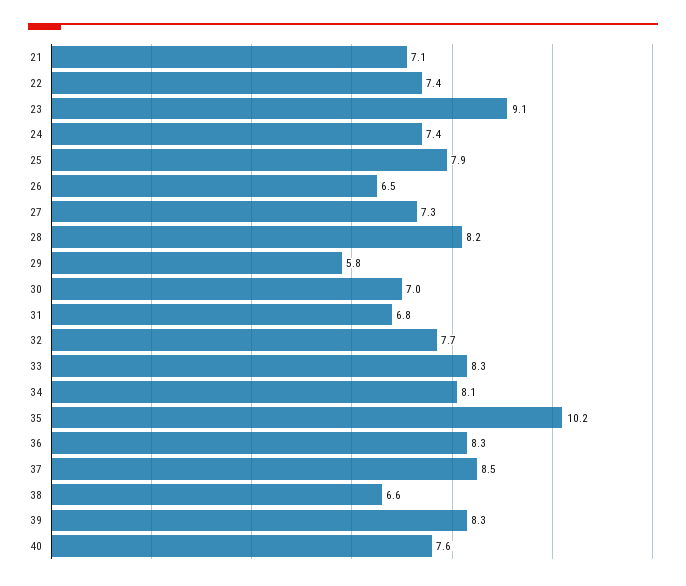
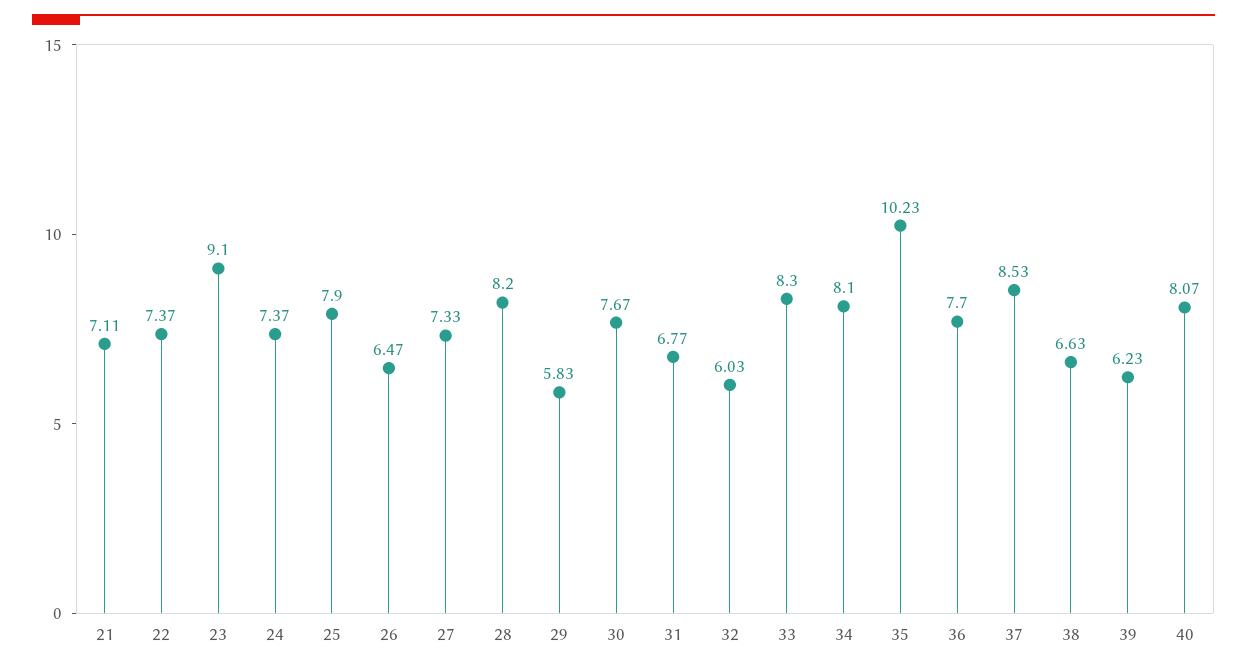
  {
    "21": 7.11,
    "22": 7.37,
    "23": 9.1,
    "24": 7.37,
    "25": 7.9,
    "26": 6.47,
    "27": 7.33,
    "28": 8.2,
    "29": 5.83,
-   "30": 7,
+   "30": 7.67,
    "31": 6.77,
-   "32": 7.7,
+   "32": 6.03,
    "33": 8.3,
    "34": 8.1,
    "35": 10.23,
-   "36": 8.3,
+   "36": 7.7,
    "37": 8.53,
    "38": 6.63,
-   "39": 8.3,
+   "39": 6.23,
-   "40": 7.6
+   "40": 8.07
  }

